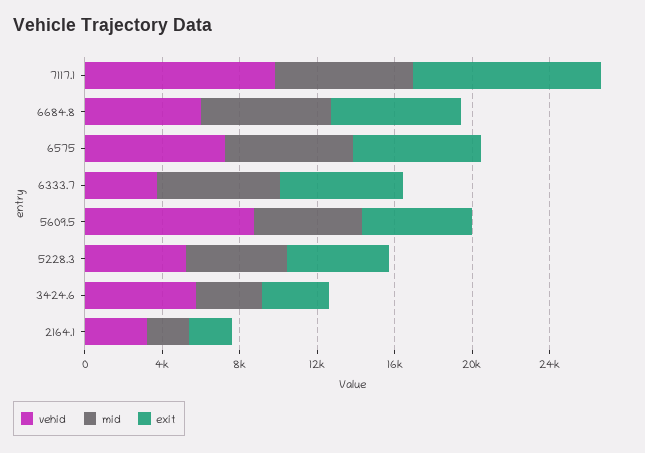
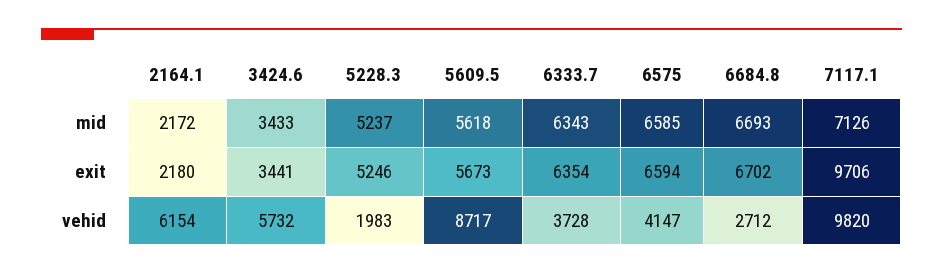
  {
    "vehid": {
      "7117.1": 9820,
-     "6684.8": 6000,
+     "6684.8": 2712,
-     "6575": 7000,
+     "6575": 4147,
      "6333.7": 3728,
      "5609.5": 8717,
-     "5228.3": 5000,
+     "5228.3": 1983,
      "3424.6": 5732,
-     "2164.1": 3000
+     "2164.1": 6154
    },
    "mid": {
      "7117.1": 7126,
      "6684.8": 6693,
      "6575": 6585,
      "6333.7": 6343,
      "5609.5": 5618,
      "5228.3": 5237,
      "3424.6": 3433,
      "2164.1": 2172
    },
    "exit": {
      "7117.1": 9706,
      "6684.8": 6702,
      "6575": 6594,
      "6333.7": 6354,
      "5609.5": 5673,
      "5228.3": 5246,
      "3424.6": 3441,
      "2164.1": 2180
    }
  }

